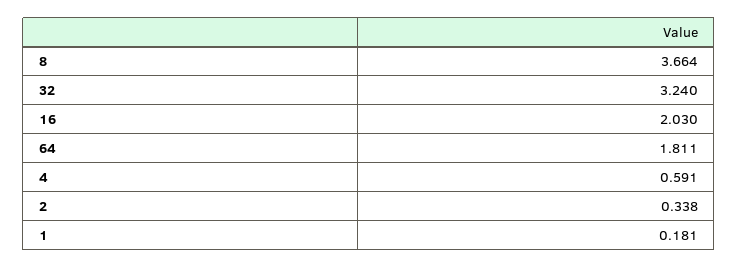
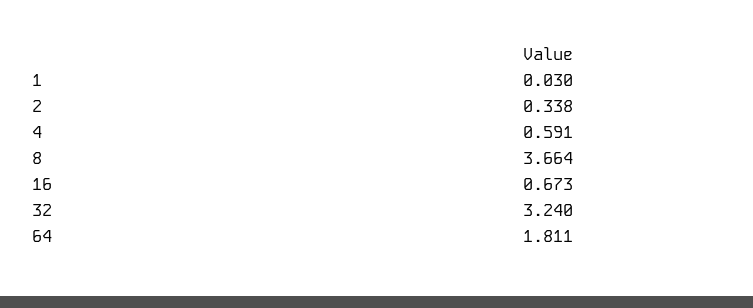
  {
    "8": 3.664,
    "32": 3.24,
-   "16": 2.03,
+   "16": 0.673,
    "64": 1.811,
    "4": 0.591,
    "2": 0.338,
-   "1": 0.181
+   "1": 0.03
  }

